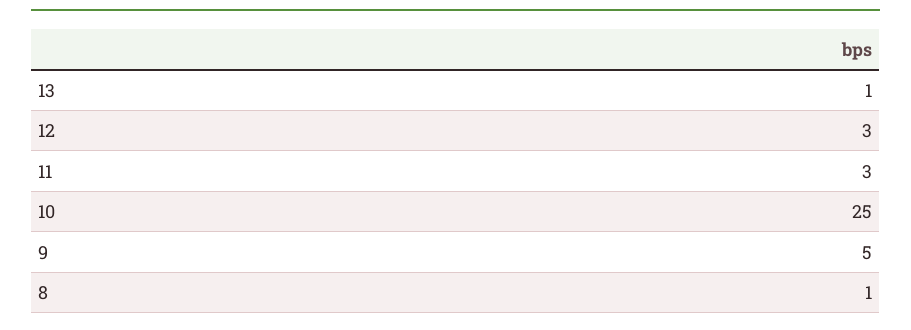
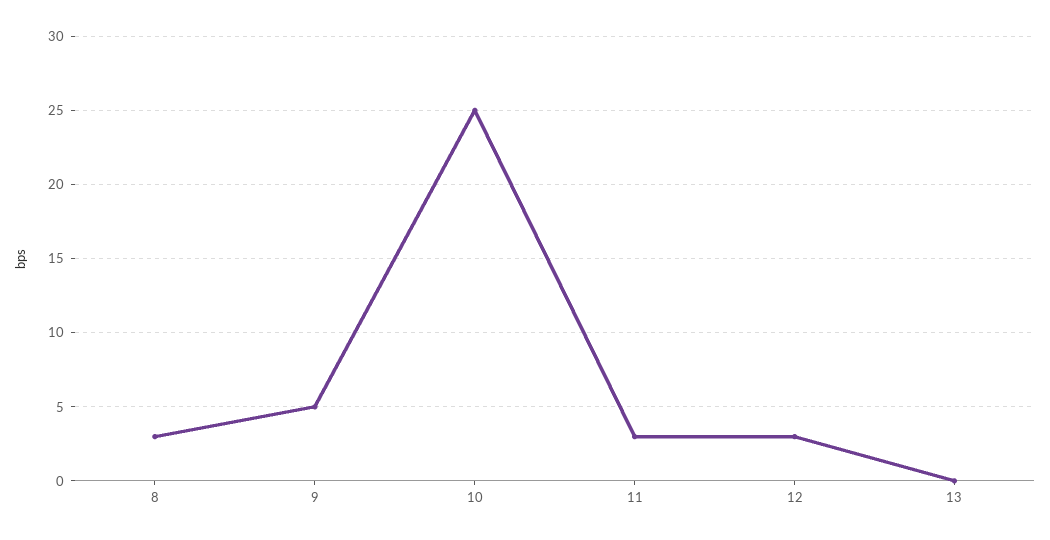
  {
-   "13": 1,
+   "13": 0,
    "12": 3,
    "11": 3,
    "10": 25,
    "9": 5,
-   "8": 1
+   "8": 3
  }

